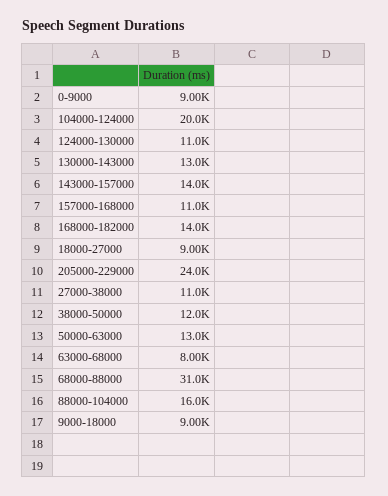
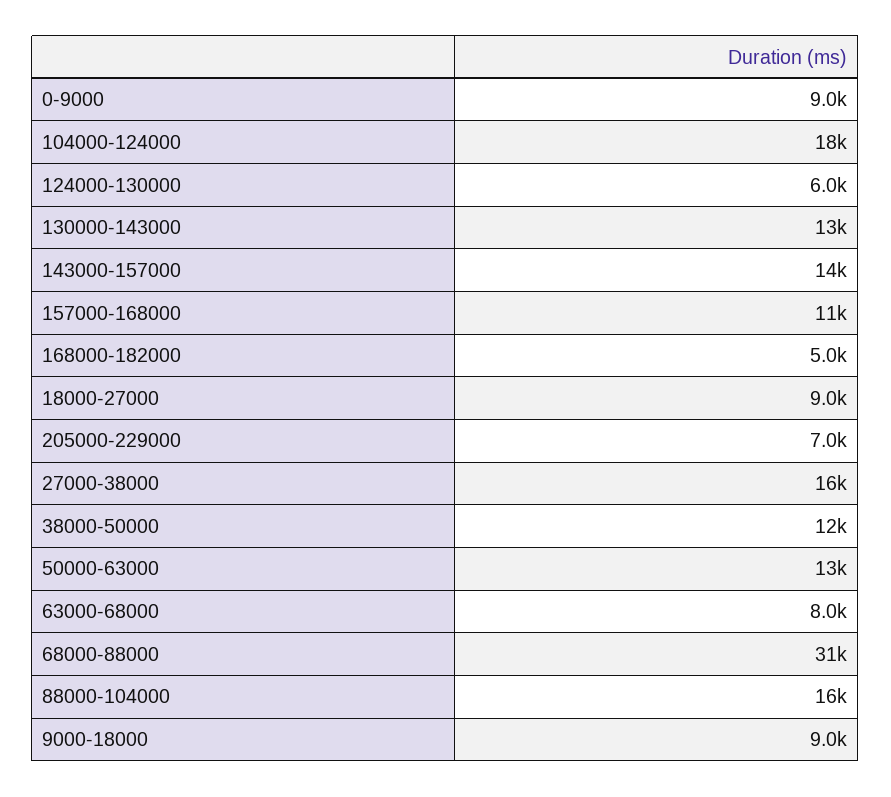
  {
    "0-9000": 9000,
-   "104000-124000": 20000,
+   "104000-124000": 18000,
-   "124000-130000": 11000,
+   "124000-130000": 6000,
    "130000-143000": 13000,
    "143000-157000": 14000,
    "157000-168000": 11000,
-   "168000-182000": 14000,
+   "168000-182000": 5000,
    "18000-27000": 9000,
-   "205000-229000": 24000,
+   "205000-229000": 7000,
-   "27000-38000": 11000,
+   "27000-38000": 16000,
    "38000-50000": 12000,
    "50000-63000": 13000,
    "63000-68000": 8000,
    "68000-88000": 31000,
    "88000-104000": 16000,
    "9000-18000": 9000
  }

